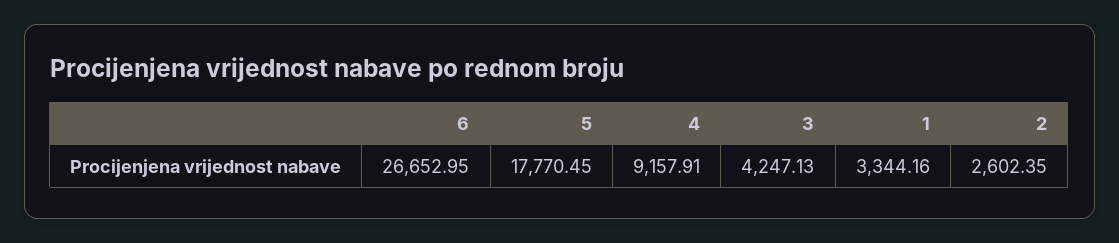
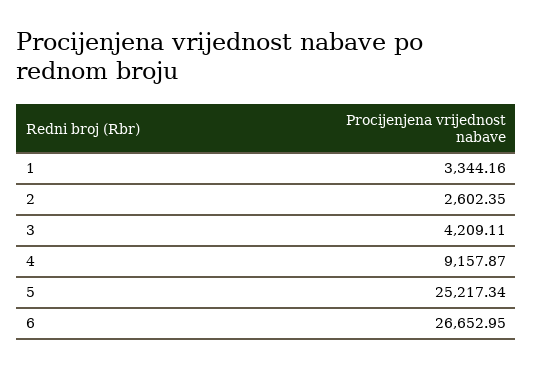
  {
    "6": 26652.95,
-   "5": 17770.45,
+   "5": 25217.34,
-   "4": 9157.91,
+   "4": 9157.87,
-   "3": 4247.13,
+   "3": 4209.11,
    "1": 3344.16,
    "2": 2602.35
  }

